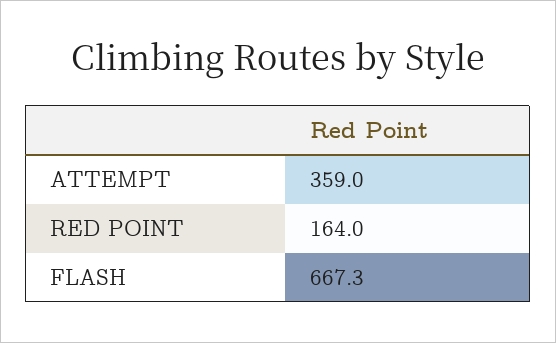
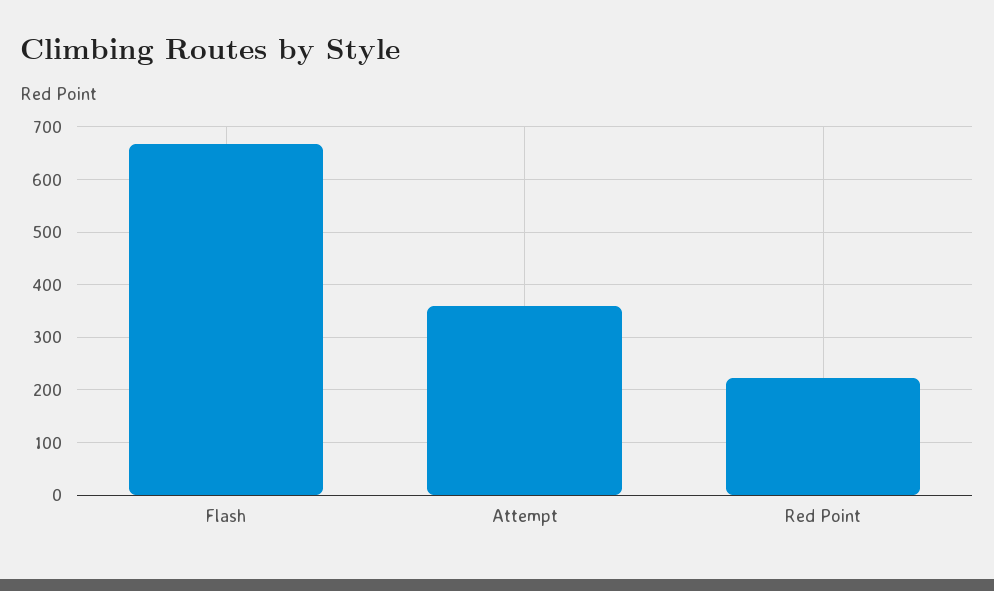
  {
    "ATTEMPT": 359,
-   "RED POINT": 164,
+   "RED POINT": 220,
    "FLASH": 667.3
  }

